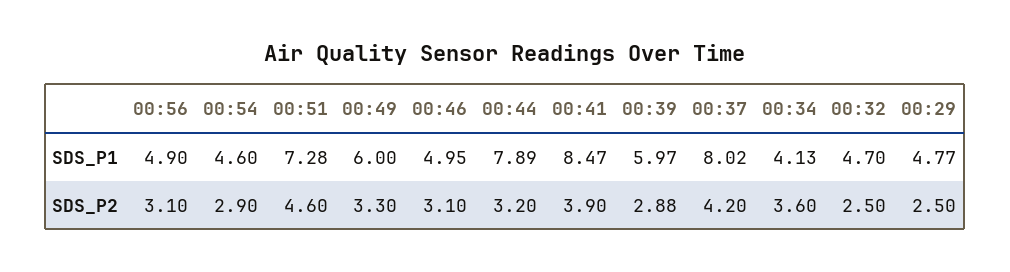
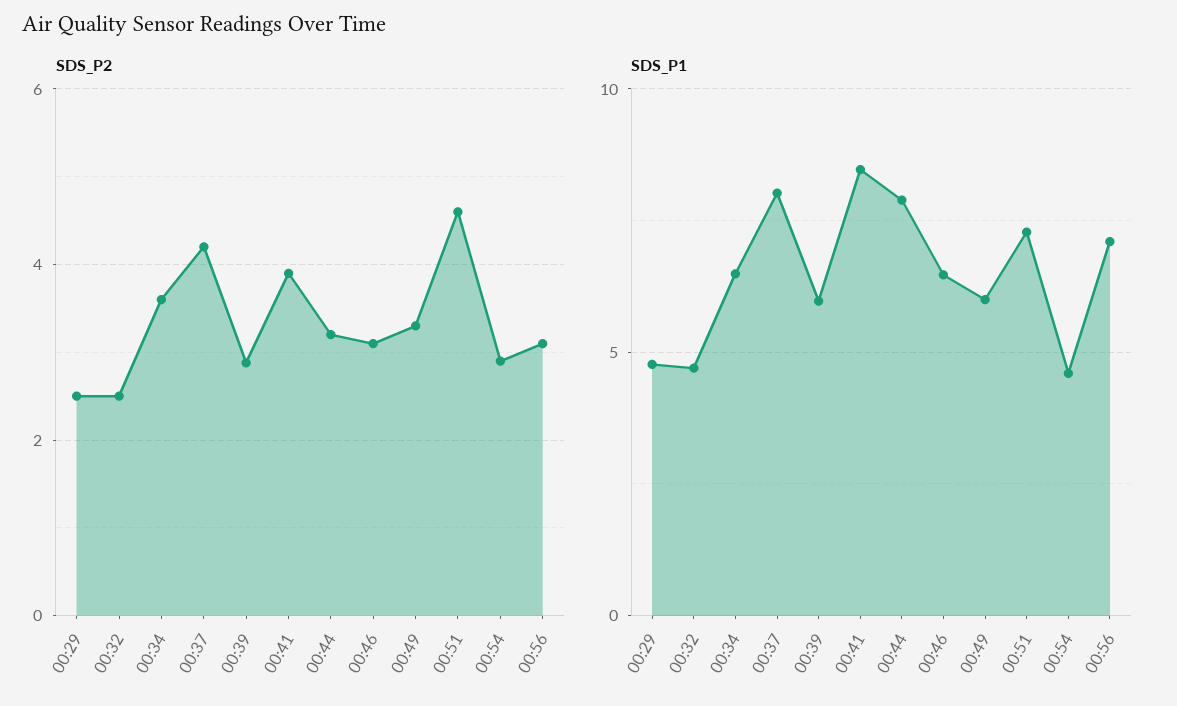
  {
    "SDS_P1": {
-     "00:56": 4.9,
+     "00:56": 7,
      "00:54": 4.6,
      "00:51": 7.28,
      "00:49": 6,
-     "00:46": 4.95,
+     "00:46": 6.5,
      "00:44": 7.89,
      "00:41": 8.47,
      "00:39": 5.97,
      "00:37": 8.02,
-     "00:34": 4.13,
+     "00:34": 6.5,
      "00:32": 4.7,
      "00:29": 4.77
    },
    "SDS_P2": {
      "00:56": 3.1,
      "00:54": 2.9,
      "00:51": 4.6,
      "00:49": 3.3,
      "00:46": 3.1,
      "00:44": 3.2,
      "00:41": 3.9,
      "00:39": 2.88,
      "00:37": 4.2,
      "00:34": 3.6,
      "00:32": 2.5,
      "00:29": 2.5
    }
  }

